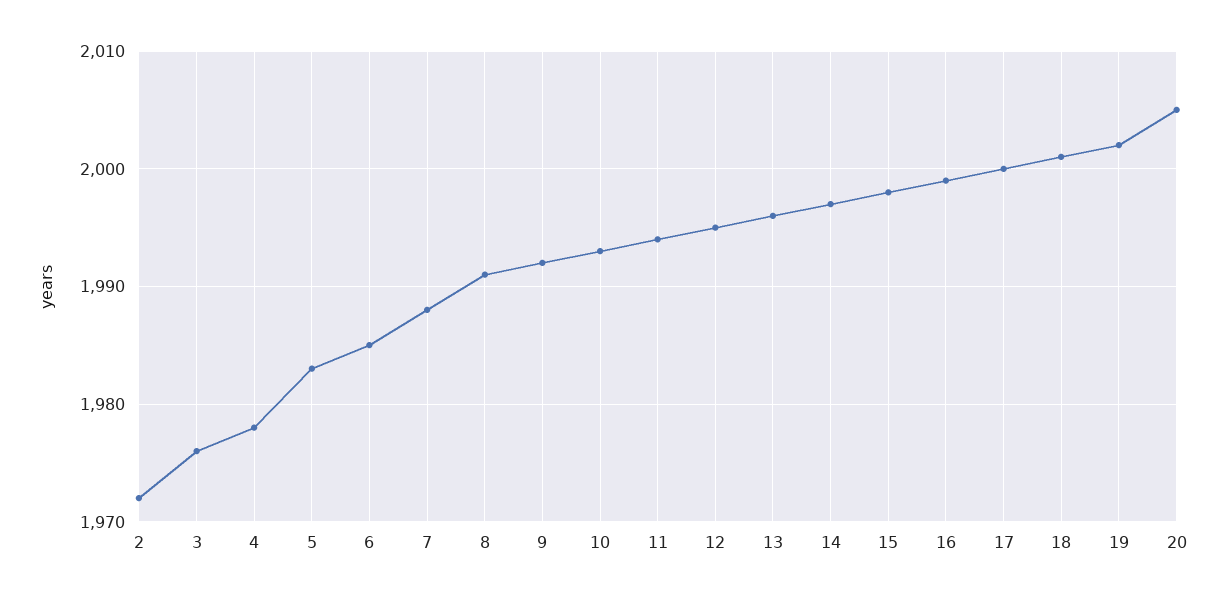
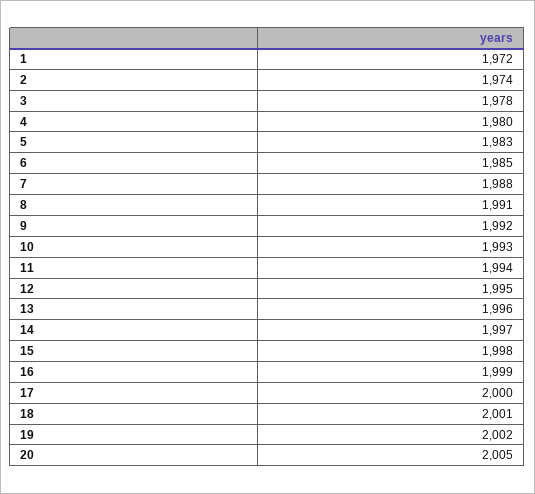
  {
-   "2": 1972,
+   "2": 1974,
-   "3": 1976,
+   "3": 1978,
-   "4": 1978,
+   "4": 1980,
    "5": 1983,
    "6": 1985,
    "7": 1988,
    "8": 1991,
    "9": 1992,
    "10": 1993,
    "11": 1994,
    "12": 1995,
    "13": 1996,
    "14": 1997,
    "15": 1998,
    "16": 1999,
    "17": 2000,
    "18": 2001,
    "19": 2002,
-   "20": 2005
+   "20": 2005,
+   "1": 1972
  }

